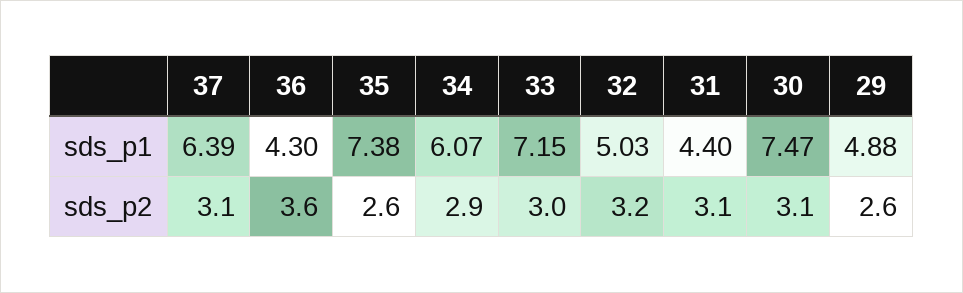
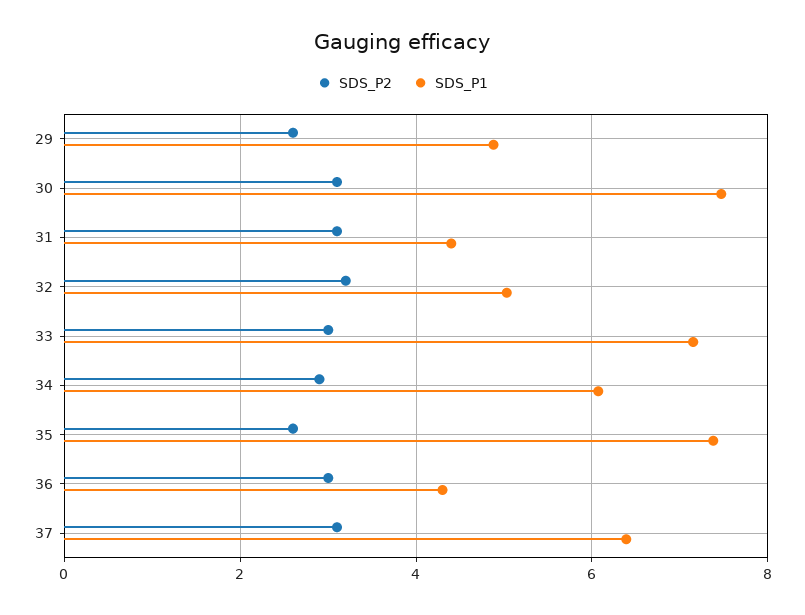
  {
    "sds_p1": {
      "37": 6.39,
      "36": 4.3,
      "35": 7.38,
      "34": 6.07,
      "33": 7.15,
      "32": 5.03,
      "31": 4.4,
      "30": 7.47,
      "29": 4.88
    },
    "sds_p2": {
      "37": 3.1,
-     "36": 3.6,
+     "36": 3,
      "35": 2.6,
      "34": 2.9,
      "33": 3,
      "32": 3.2,
      "31": 3.1,
      "30": 3.1,
      "29": 2.6
    }
  }

